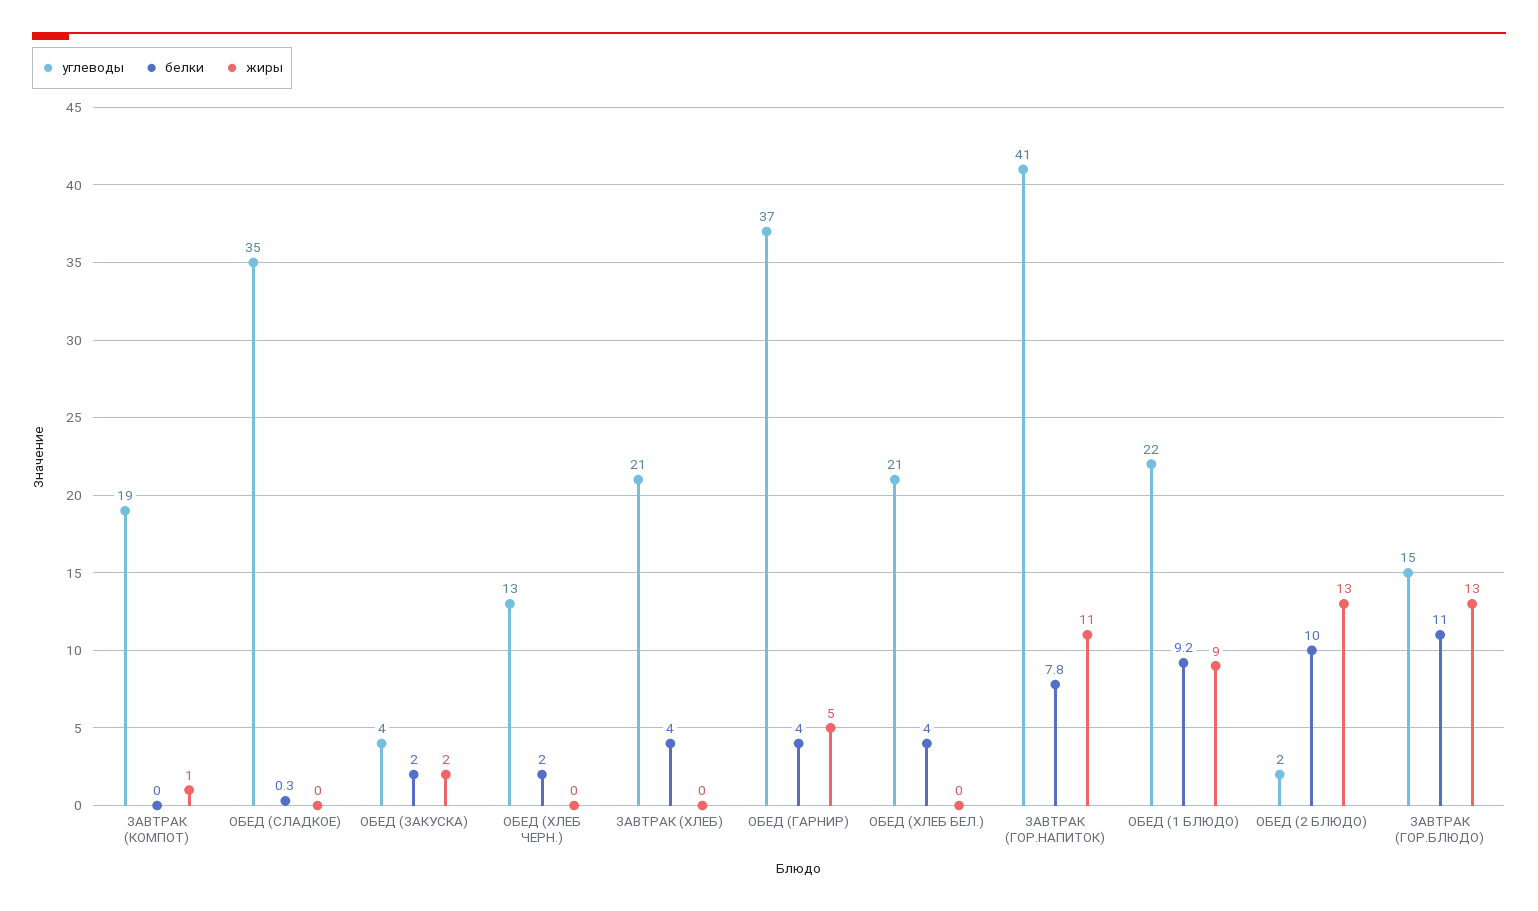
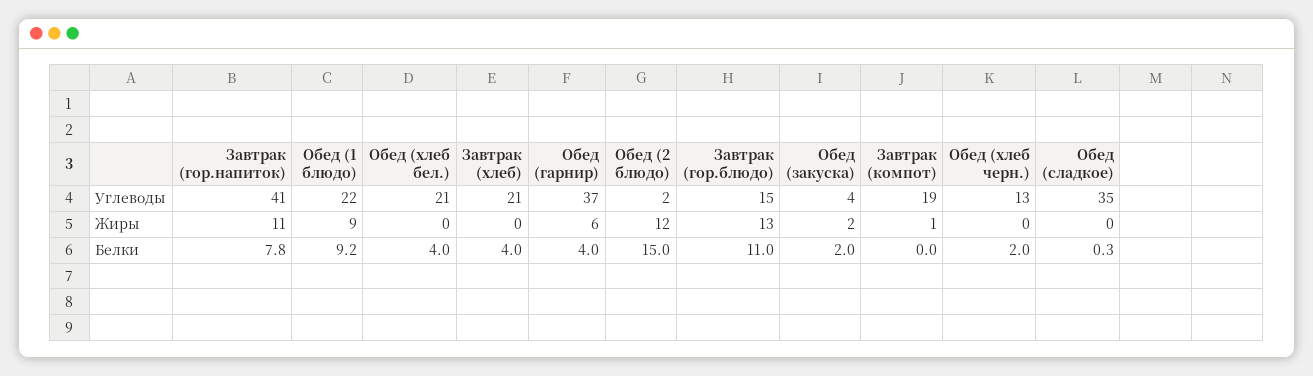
  {
    "углеводы": {
      "ЗАВТРАК (КОМПОТ)": 19,
      "ОБЕД (СЛАДКОЕ)": 35,
      "ОБЕД (ЗАКУСКА)": 4,
      "ОБЕД (ХЛЕБ ЧЕРН.)": 13,
      "ЗАВТРАК (ХЛЕБ)": 21,
      "ОБЕД (ГАРНИР)": 37,
      "ОБЕД (ХЛЕБ БЕЛ.)": 21,
      "ЗАВТРАК (ГОР.НАПИТОК)": 41,
      "ОБЕД (1 БЛЮДО)": 22,
      "ОБЕД (2 БЛЮДО)": 2,
      "ЗАВТРАК (ГОР.БЛЮДО)": 15
    },
    "белки": {
      "ЗАВТРАК (КОМПОТ)": 0,
      "ОБЕД (СЛАДКОЕ)": 0.3,
      "ОБЕД (ЗАКУСКА)": 2,
      "ОБЕД (ХЛЕБ ЧЕРН.)": 2,
      "ЗАВТРАК (ХЛЕБ)": 4,
      "ОБЕД (ГАРНИР)": 4,
      "ОБЕД (ХЛЕБ БЕЛ.)": 4,
      "ЗАВТРАК (ГОР.НАПИТОК)": 7.8,
      "ОБЕД (1 БЛЮДО)": 9.2,
-     "ОБЕД (2 БЛЮДО)": 10,
+     "ОБЕД (2 БЛЮДО)": 15,
      "ЗАВТРАК (ГОР.БЛЮДО)": 11
    },
    "жиры": {
      "ЗАВТРАК (КОМПОТ)": 1,
      "ОБЕД (СЛАДКОЕ)": 0,
      "ОБЕД (ЗАКУСКА)": 2,
      "ОБЕД (ХЛЕБ ЧЕРН.)": 0,
      "ЗАВТРАК (ХЛЕБ)": 0,
-     "ОБЕД (ГАРНИР)": 5,
+     "ОБЕД (ГАРНИР)": 6,
      "ОБЕД (ХЛЕБ БЕЛ.)": 0,
      "ЗАВТРАК (ГОР.НАПИТОК)": 11,
      "ОБЕД (1 БЛЮДО)": 9,
-     "ОБЕД (2 БЛЮДО)": 13,
+     "ОБЕД (2 БЛЮДО)": 12,
      "ЗАВТРАК (ГОР.БЛЮДО)": 13
    }
  }

